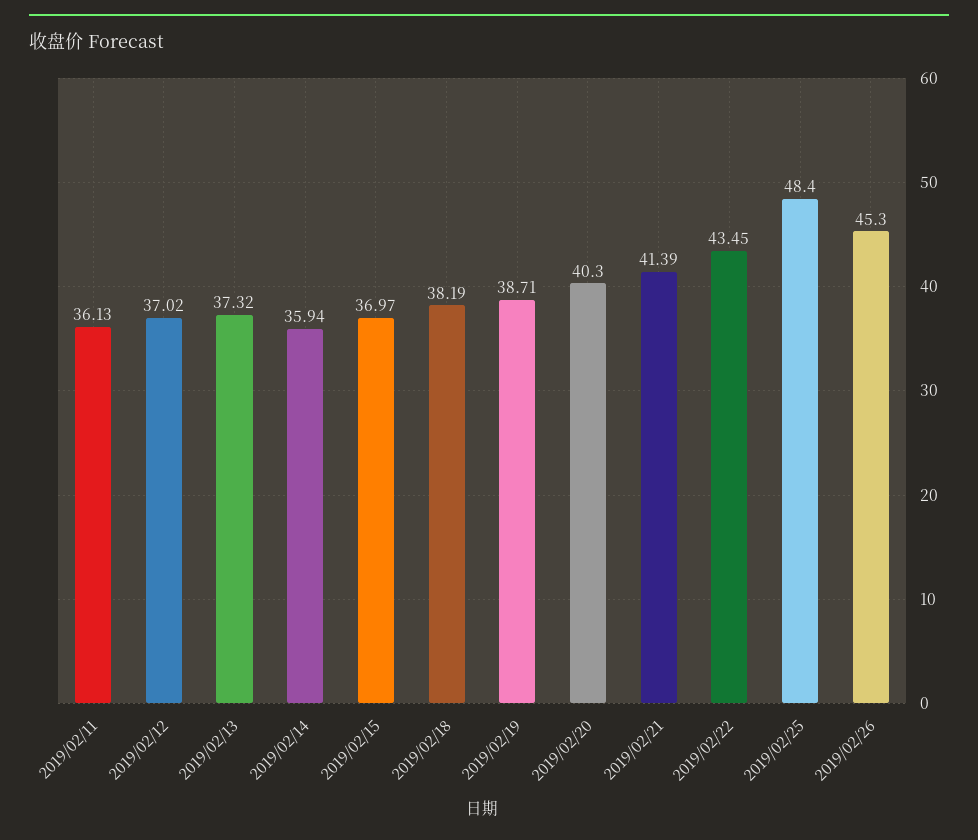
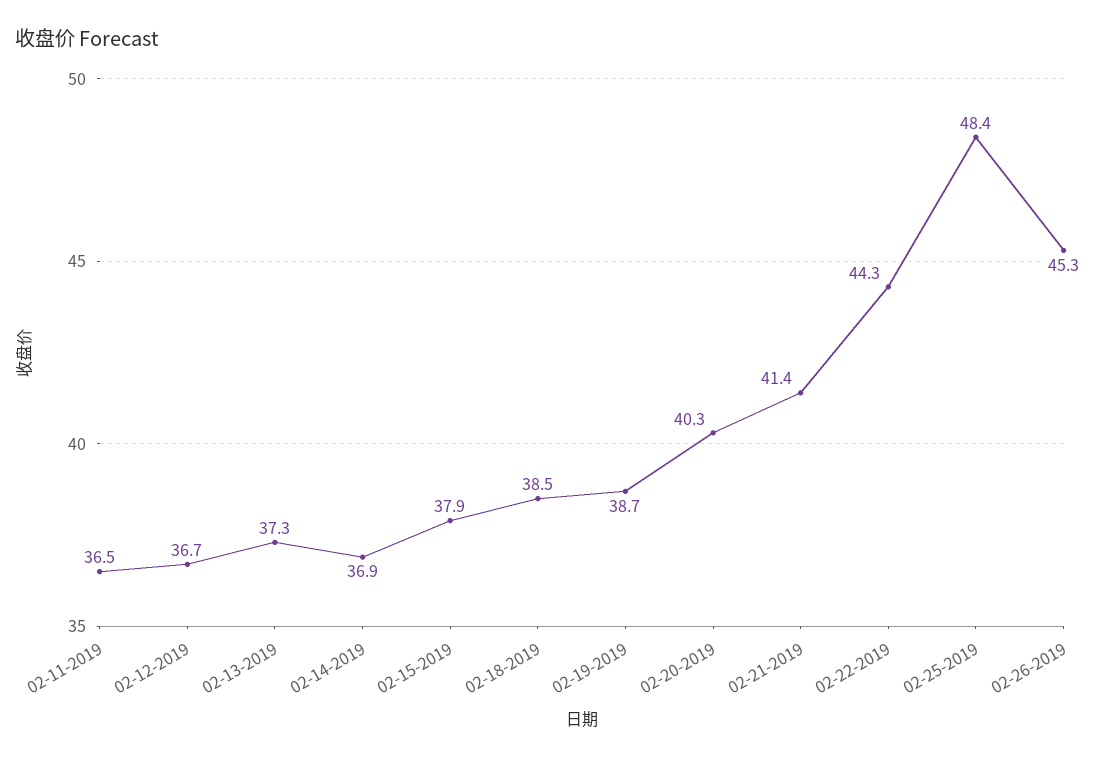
  {
-   "2019/02/11": 36.13,
+   "2019/02/11": 36.5,
-   "2019/02/12": 37.02,
+   "2019/02/12": 36.7,
    "2019/02/13": 37.32,
-   "2019/02/14": 35.94,
+   "2019/02/14": 36.9,
-   "2019/02/15": 36.97,
+   "2019/02/15": 37.9,
-   "2019/02/18": 38.19,
+   "2019/02/18": 38.5,
    "2019/02/19": 38.71,
    "2019/02/20": 40.3,
    "2019/02/21": 41.39,
-   "2019/02/22": 43.45,
+   "2019/02/22": 44.3,
    "2019/02/25": 48.4,
    "2019/02/26": 45.3
  }

